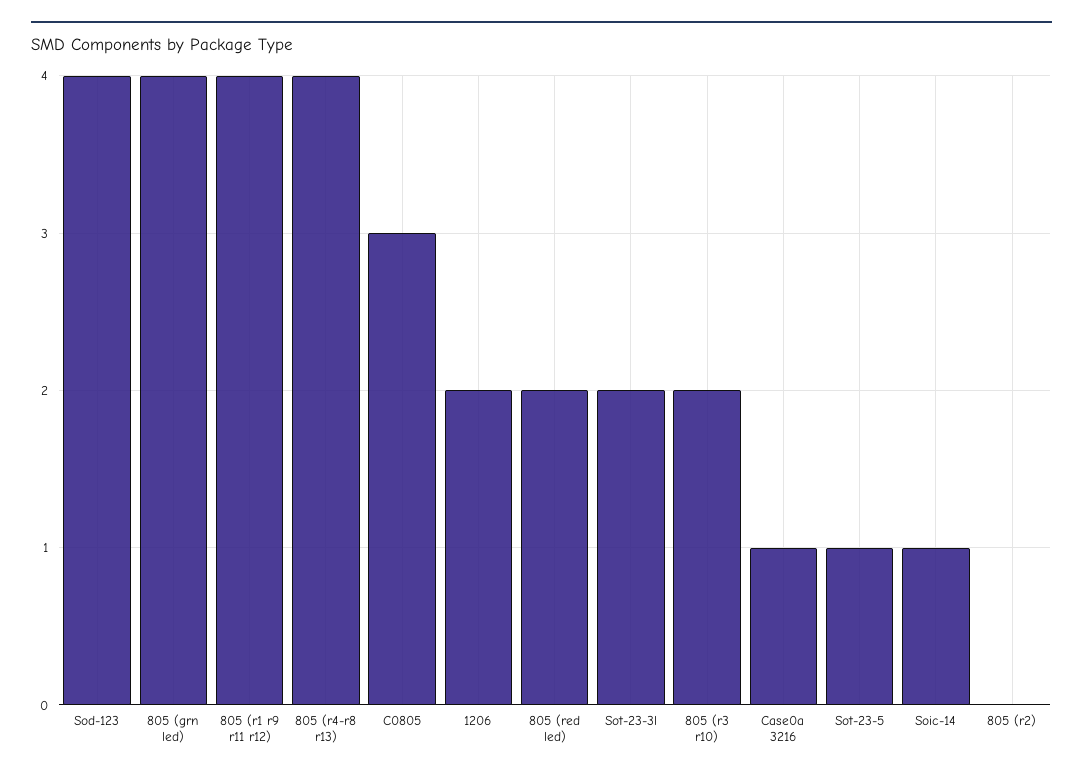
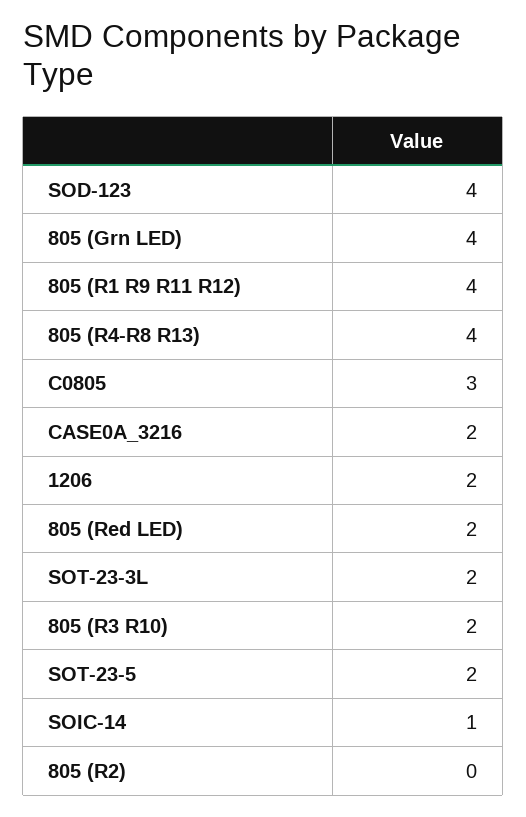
  {
    "Sod-123": 4,
    "805 (grn led)": 4,
    "805 (r1 r9 r11 r12)": 4,
    "805 (r4-r8 r13)": 4,
    "C0805": 3,
    "1206": 2,
    "805 (red led)": 2,
    "Sot-23-3l": 2,
    "805 (r3 r10)": 2,
-   "Case0a 3216": 1,
+   "Case0a 3216": 2,
-   "Sot-23-5": 1,
+   "Sot-23-5": 2,
    "Soic-14": 1,
    "805 (r2)": 0
  }

